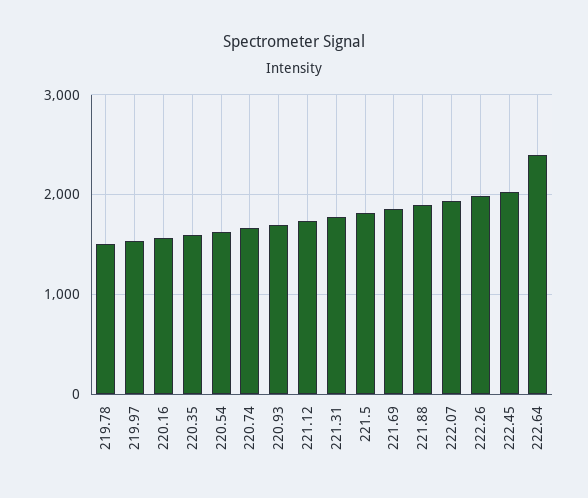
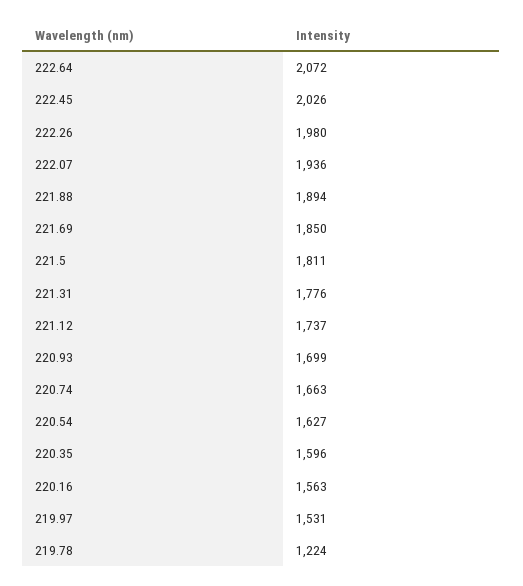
  {
-   "219.78": 1500,
+   "219.78": 1224,
    "219.97": 1531,
    "220.16": 1563,
    "220.35": 1596,
    "220.54": 1627,
    "220.74": 1663,
    "220.93": 1699,
    "221.12": 1737,
    "221.31": 1776,
    "221.5": 1811,
    "221.69": 1850,
    "221.88": 1894,
    "222.07": 1936,
    "222.26": 1980,
    "222.45": 2026,
-   "222.64": 2400
+   "222.64": 2072
  }

